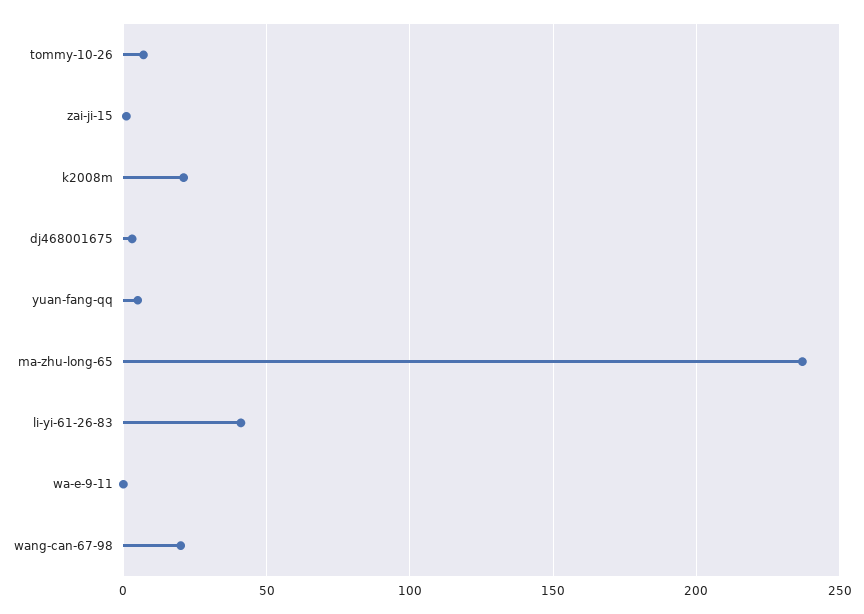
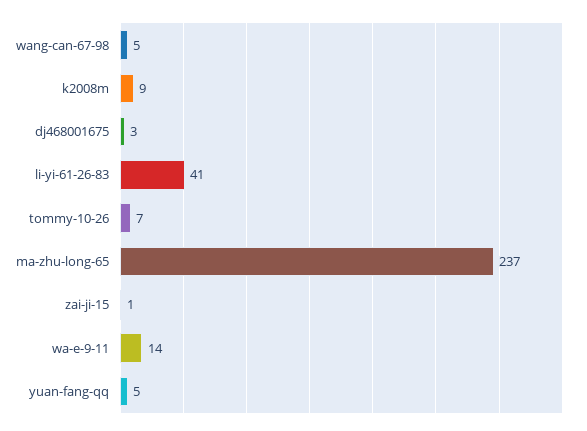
  {
    "tommy-10-26": 7,
    "zai-ji-15": 1,
-   "k2008m": 20,
+   "k2008m": 9,
    "dj468001675": 3,
    "yuan-fang-qq": 5,
    "ma-zhu-long-65": 237,
    "li-yi-61-26-83": 41,
-   "wa-e-9-11": 0,
+   "wa-e-9-11": 14,
-   "wang-can-67-98": 20
+   "wang-can-67-98": 5
  }

